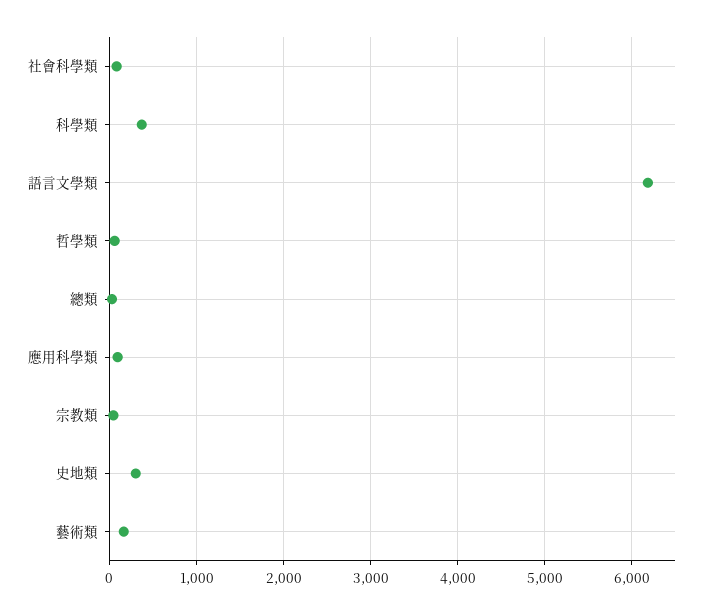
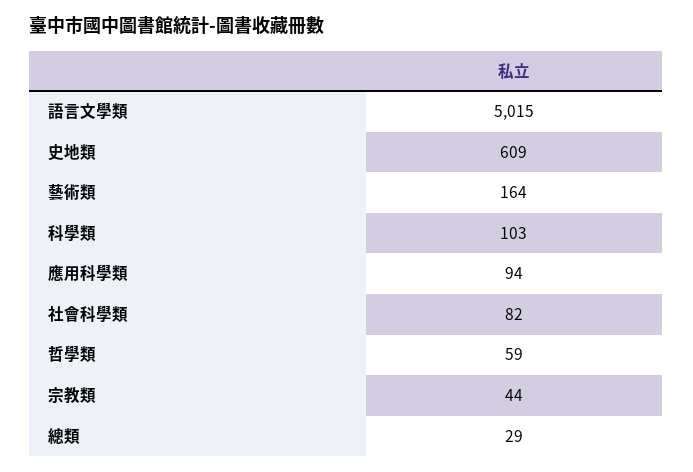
  {
    "社會科學類": 82,
-   "科學類": 400,
+   "科學類": 103,
-   "語言文學類": 6200,
+   "語言文學類": 5015,
    "哲學類": 59,
    "總類": 29,
    "應用科學類": 94,
    "宗教類": 44,
-   "史地類": 300,
+   "史地類": 609,
    "藝術類": 164
  }

